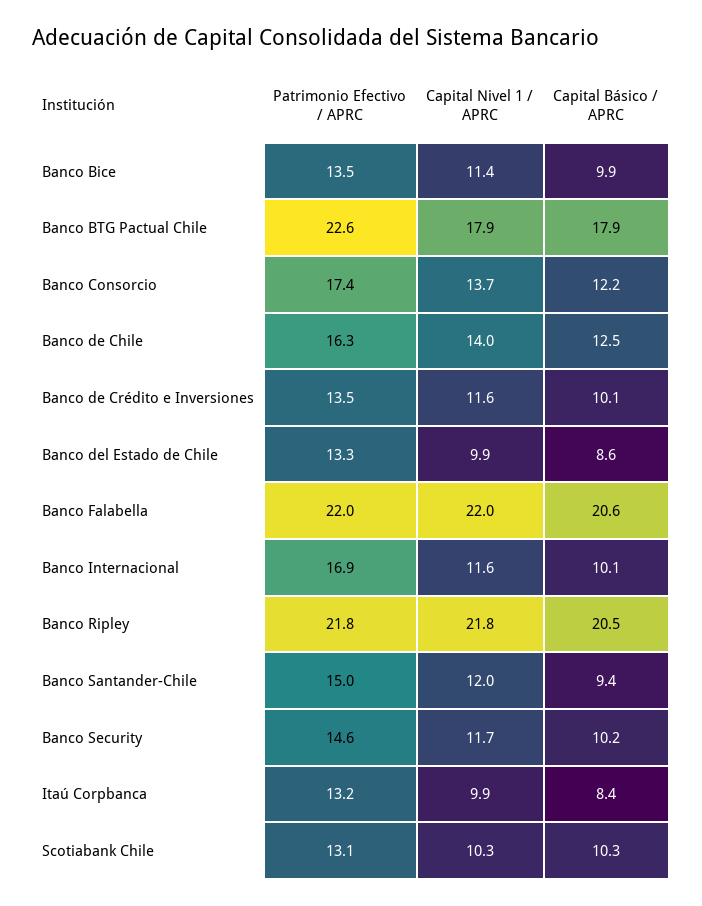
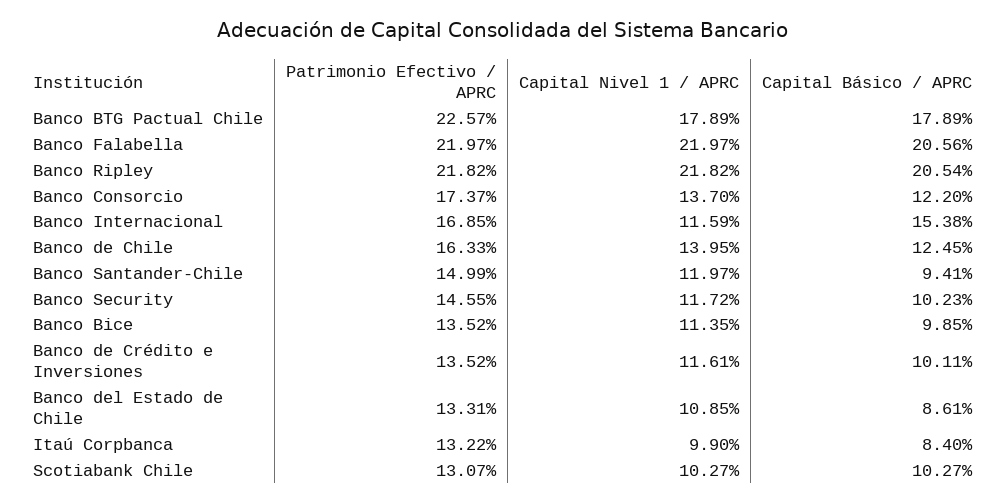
  {
    "Patrimonio Efectivo / APRC": {
      "Banco Bice": 13.52,
      "Banco BTG Pactual Chile": 22.57,
      "Banco Consorcio": 17.37,
      "Banco de Chile": 16.33,
      "Banco de Crédito e Inversiones": 13.52,
      "Banco del Estado de Chile": 13.31,
      "Banco Falabella": 21.97,
      "Banco Internacional": 16.85,
      "Banco Ripley": 21.82,
      "Banco Santander-Chile": 14.99,
      "Banco Security": 14.55,
      "Itaú Corpbanca": 13.22,
      "Scotiabank Chile": 13.07
    },
    "Capital Nivel 1 / APRC": {
      "Banco Bice": 11.35,
      "Banco BTG Pactual Chile": 17.89,
      "Banco Consorcio": 13.7,
      "Banco de Chile": 13.95,
      "Banco de Crédito e Inversiones": 11.61,
-     "Banco del Estado de Chile": 9.9,
+     "Banco del Estado de Chile": 10.85,
      "Banco Falabella": 21.97,
      "Banco Internacional": 11.59,
      "Banco Ripley": 21.82,
      "Banco Santander-Chile": 11.97,
      "Banco Security": 11.72,
      "Itaú Corpbanca": 9.9,
      "Scotiabank Chile": 10.27
    },
    "Capital Básico / APRC": {
      "Banco Bice": 9.85,
      "Banco BTG Pactual Chile": 17.89,
      "Banco Consorcio": 12.2,
      "Banco de Chile": 12.45,
      "Banco de Crédito e Inversiones": 10.11,
      "Banco del Estado de Chile": 8.61,
      "Banco Falabella": 20.56,
-     "Banco Internacional": 10.1,
+     "Banco Internacional": 15.38,
      "Banco Ripley": 20.54,
      "Banco Santander-Chile": 9.41,
      "Banco Security": 10.23,
      "Itaú Corpbanca": 8.4,
      "Scotiabank Chile": 10.27
    }
  }

